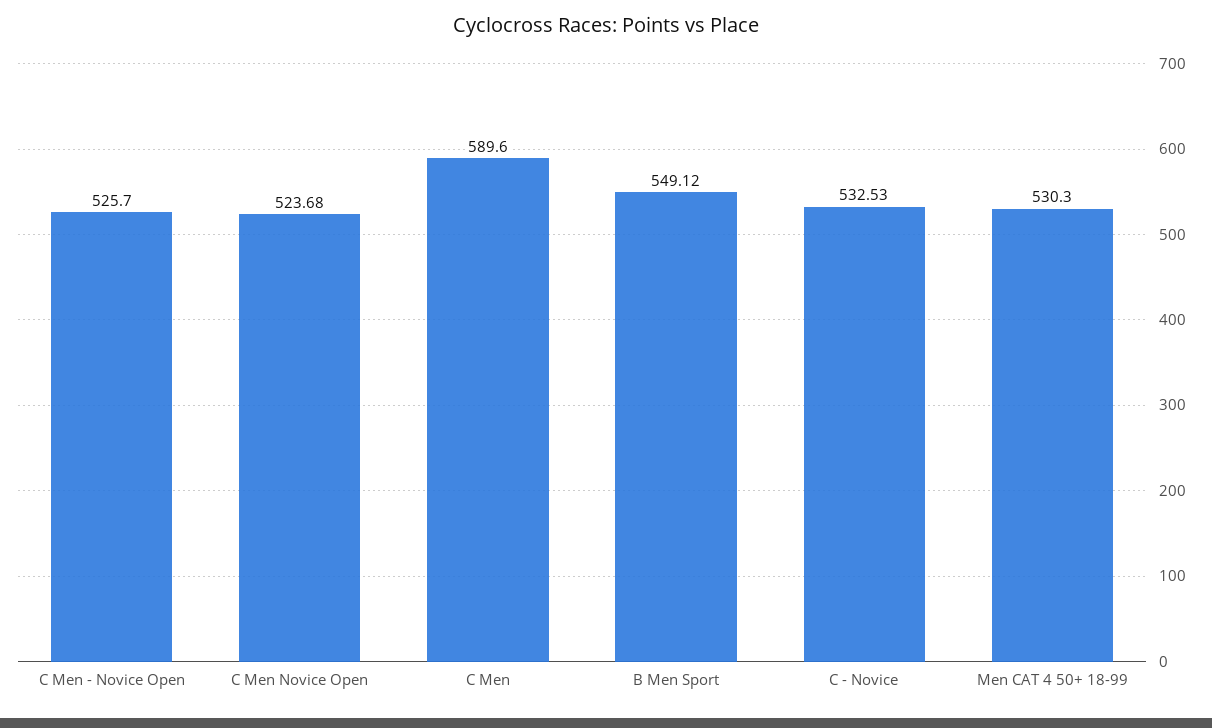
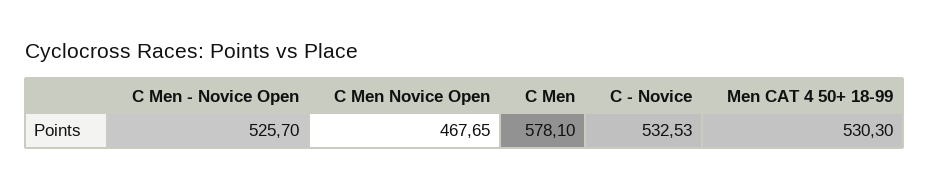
  {
    "C Men - Novice Open": 525.7,
-   "C Men Novice Open": 523.68,
+   "C Men Novice Open": 467.65,
-   "C Men": 589.6,
+   "C Men": 578.1,
-   "B Men Sport": 549.12,
    "C - Novice": 532.53,
    "Men CAT 4 50+ 18-99": 530.3
  }

